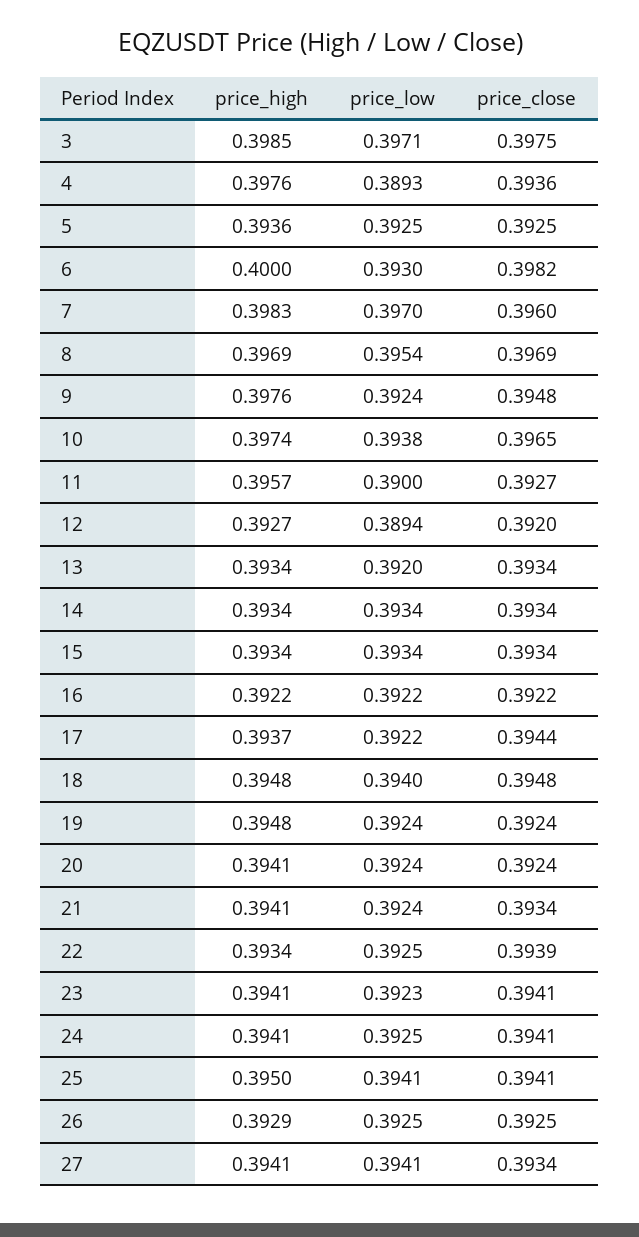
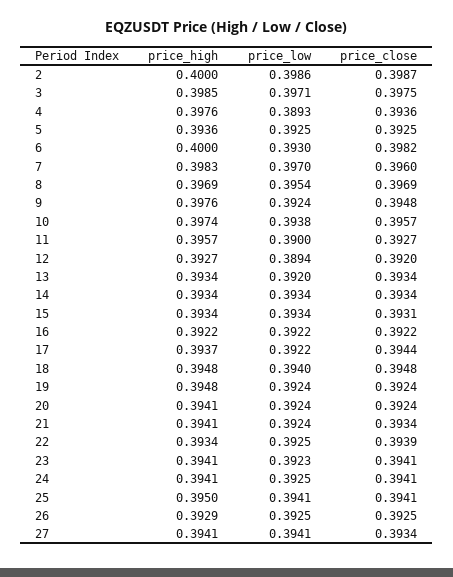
  {
    "price_high": {
      "3": 0.3985,
      "4": 0.3976,
      "5": 0.3936,
      "6": 0.4,
      "7": 0.3983,
      "8": 0.3969,
      "9": 0.3976,
      "10": 0.3974,
      "11": 0.3957,
      "12": 0.3927,
      "13": 0.3934,
      "14": 0.3934,
      "15": 0.3934,
      "16": 0.3922,
      "17": 0.3937,
      "18": 0.3948,
      "19": 0.3948,
      "20": 0.3941,
      "21": 0.3941,
      "22": 0.3934,
      "23": 0.3941,
      "24": 0.3941,
      "25": 0.395,
      "26": 0.3929,
-     "27": 0.3941
+     "27": 0.3941,
+     "2": 0.4
    },
    "price_low": {
      "3": 0.3971,
      "4": 0.3893,
      "5": 0.3925,
      "6": 0.393,
      "7": 0.397,
      "8": 0.3954,
      "9": 0.3924,
      "10": 0.3938,
      "11": 0.39,
      "12": 0.3894,
      "13": 0.392,
      "14": 0.3934,
      "15": 0.3934,
      "16": 0.3922,
      "17": 0.3922,
      "18": 0.394,
      "19": 0.3924,
      "20": 0.3924,
      "21": 0.3924,
      "22": 0.3925,
      "23": 0.3923,
      "24": 0.3925,
      "25": 0.3941,
      "26": 0.3925,
-     "27": 0.3941
+     "27": 0.3941,
+     "2": 0.3986
    },
    "price_close": {
      "3": 0.3975,
      "4": 0.3936,
      "5": 0.3925,
      "6": 0.3982,
      "7": 0.396,
      "8": 0.3969,
      "9": 0.3948,
-     "10": 0.3965,
+     "10": 0.3957,
      "11": 0.3927,
      "12": 0.392,
      "13": 0.3934,
      "14": 0.3934,
-     "15": 0.3934,
+     "15": 0.3931,
      "16": 0.3922,
      "17": 0.3944,
      "18": 0.3948,
      "19": 0.3924,
      "20": 0.3924,
      "21": 0.3934,
      "22": 0.3939,
      "23": 0.3941,
      "24": 0.3941,
      "25": 0.3941,
      "26": 0.3925,
-     "27": 0.3934
+     "27": 0.3934,
+     "2": 0.3987
    }
  }

